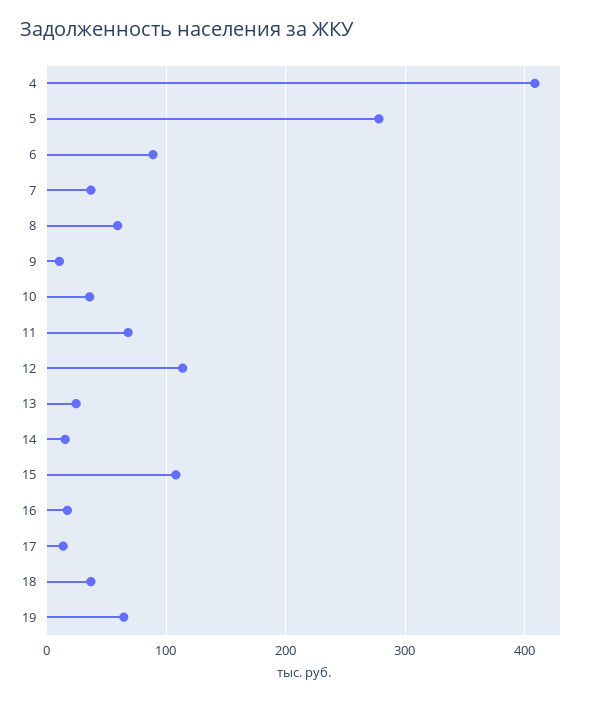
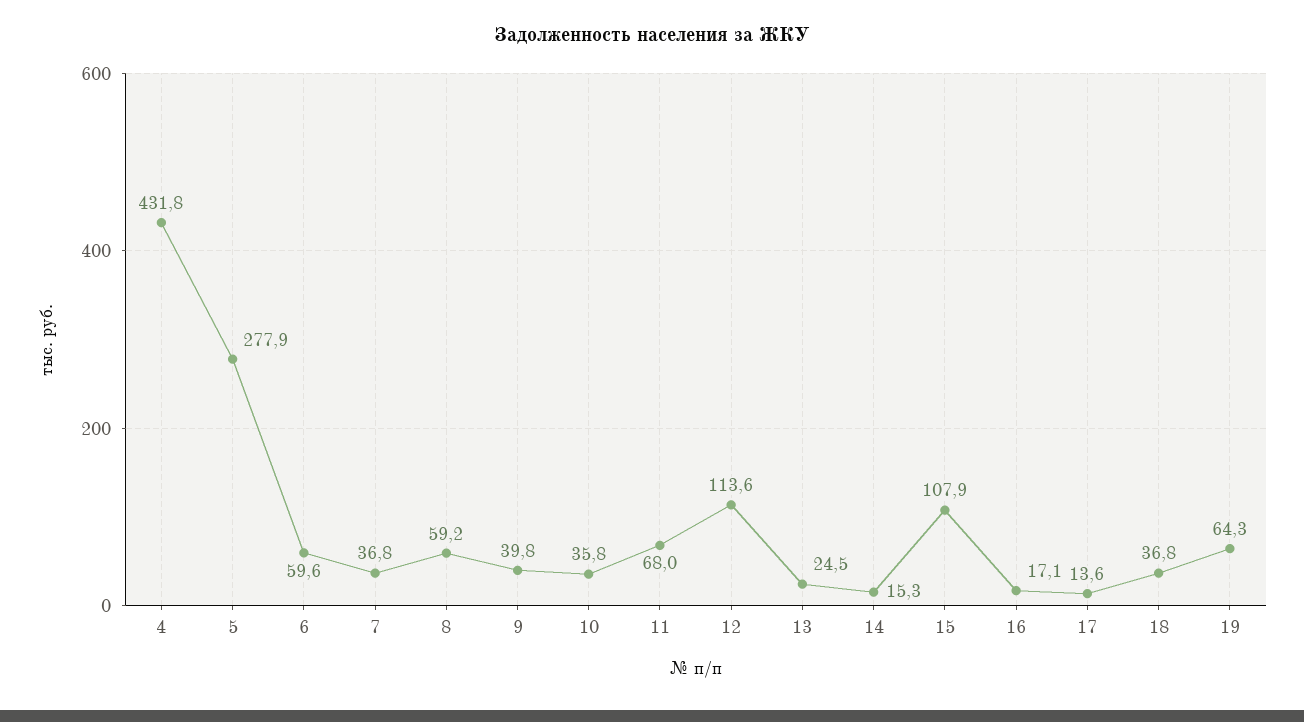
  {
-   "4": 410,
+   "4": 431.8,
    "5": 277.9,
-   "6": 90,
+   "6": 59.6,
    "7": 36.8,
    "8": 59.2,
-   "9": 10,
+   "9": 39.8,
    "10": 35.8,
    "11": 68,
    "12": 113.6,
    "13": 24.5,
    "14": 15.3,
    "15": 107.9,
    "16": 17.1,
    "17": 13.6,
    "18": 36.8,
    "19": 64.3
  }

